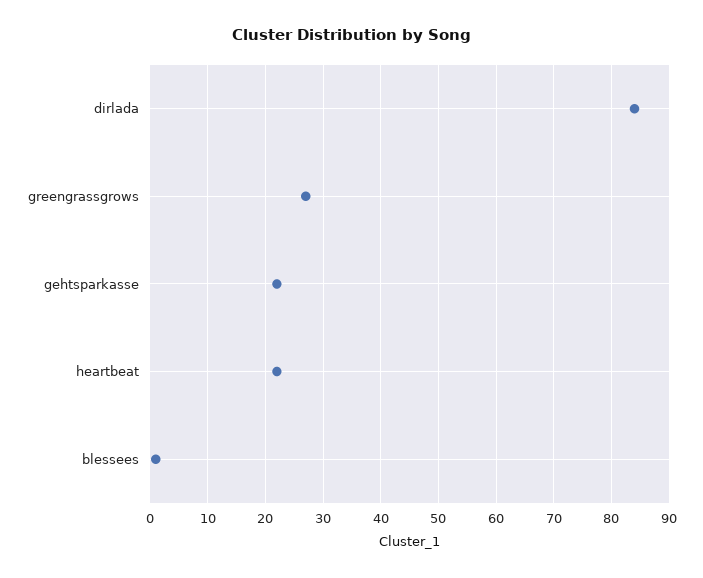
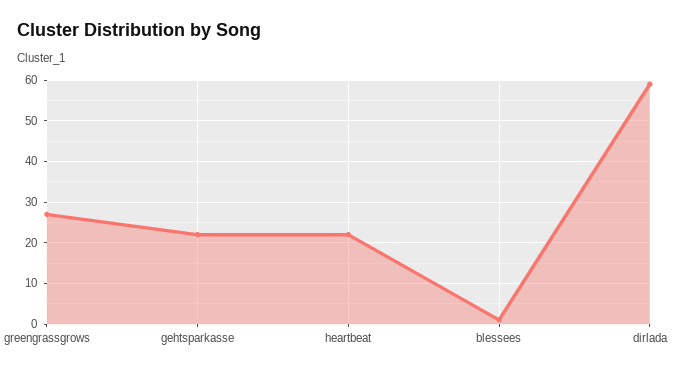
  {
-   "dirlada": 85,
+   "dirlada": 60,
    "greengrassgrows": 25,
    "gehtsparkasse": 20,
    "heartbeat": 20,
    "blessees": 0
  }

